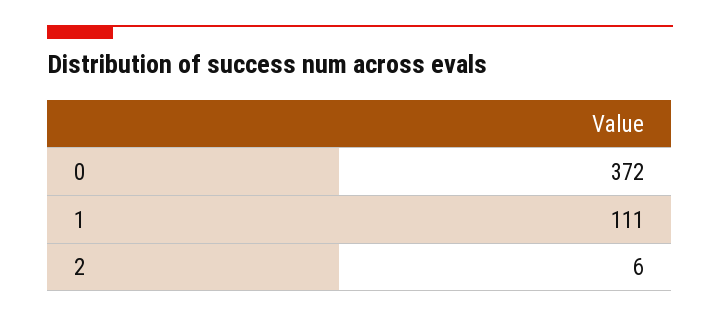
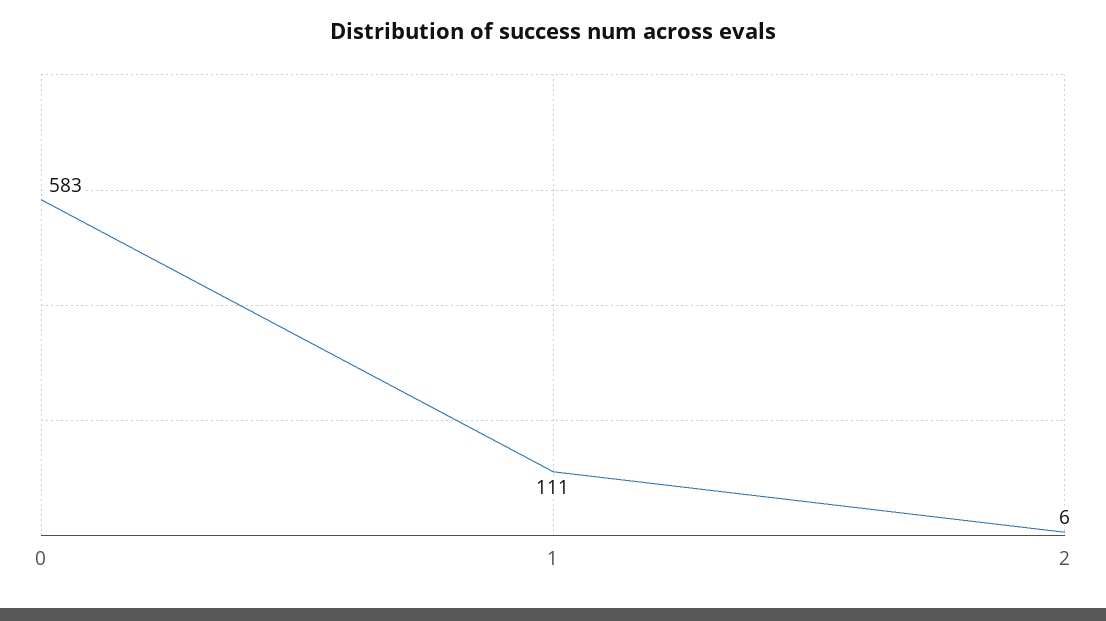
  {
-   "0": 372,
+   "0": 583,
    "1": 111,
    "2": 6
  }

